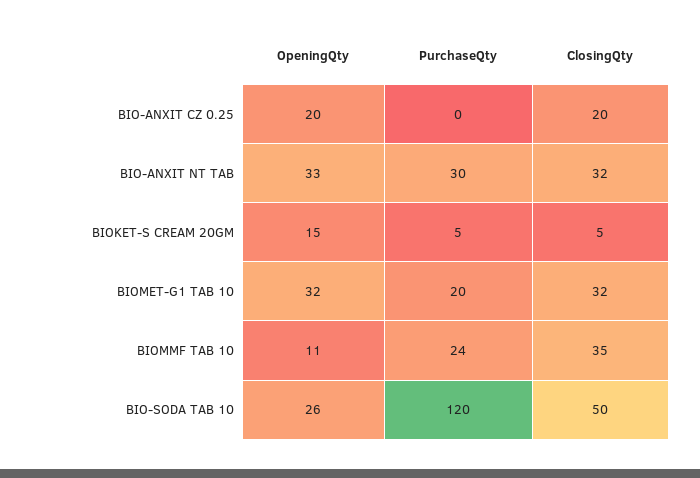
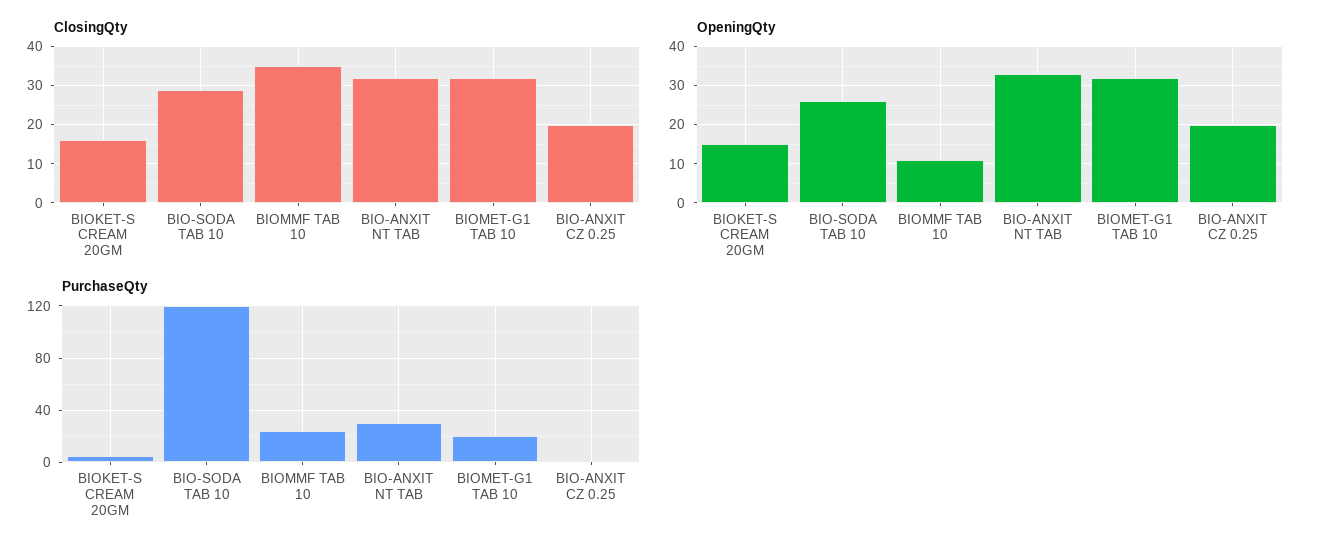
  {
    "OpeningQty": {
      "BIO-ANXIT CZ 0.25": 20,
      "BIO-ANXIT NT TAB": 33,
      "BIOKET-S CREAM 20GM": 15,
      "BIOMET-G1 TAB 10": 32,
      "BIOMMF TAB 10": 11,
      "BIO-SODA TAB 10": 26
    },
    "PurchaseQty": {
      "BIO-ANXIT CZ 0.25": 0,
      "BIO-ANXIT NT TAB": 30,
      "BIOKET-S CREAM 20GM": 5,
      "BIOMET-G1 TAB 10": 20,
      "BIOMMF TAB 10": 24,
      "BIO-SODA TAB 10": 120
    },
    "ClosingQty": {
      "BIO-ANXIT CZ 0.25": 20,
      "BIO-ANXIT NT TAB": 32,
-     "BIOKET-S CREAM 20GM": 5,
+     "BIOKET-S CREAM 20GM": 15,
      "BIOMET-G1 TAB 10": 32,
      "BIOMMF TAB 10": 35,
-     "BIO-SODA TAB 10": 50
+     "BIO-SODA TAB 10": 30
    }
  }

